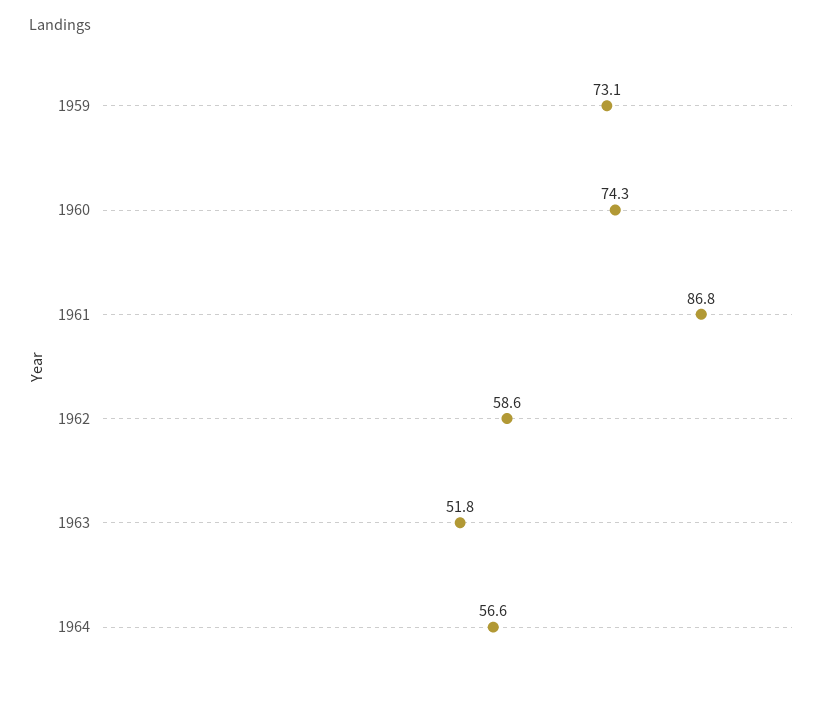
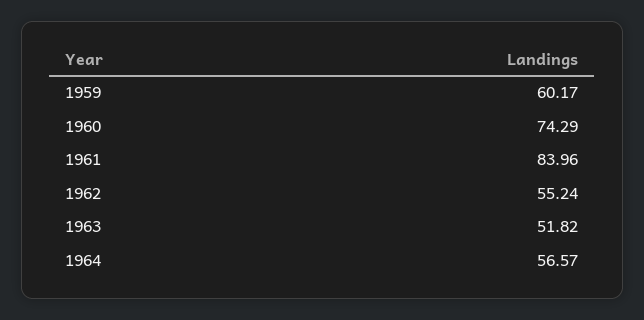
  {
-   "1959": 73.1,
+   "1959": 60.17,
    "1960": 74.29,
-   "1961": 86.8,
+   "1961": 83.96,
-   "1962": 58.6,
+   "1962": 55.24,
    "1963": 51.82,
    "1964": 56.57
  }

